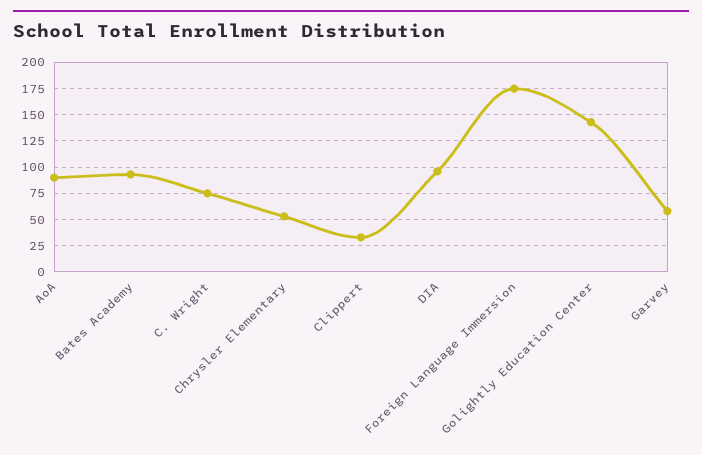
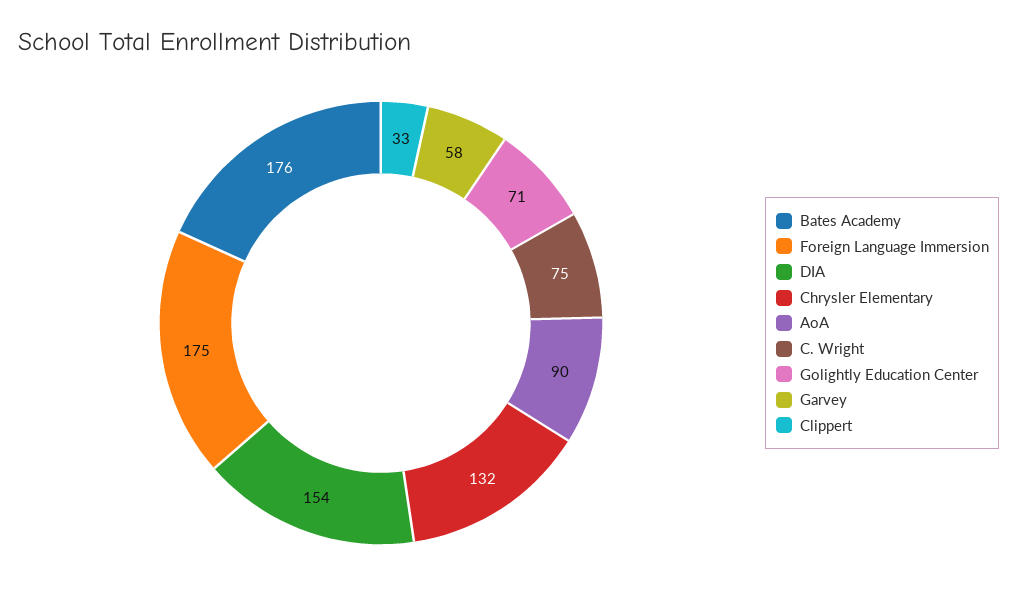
  {
    "AoA": 90,
-   "Bates Academy": 100,
+   "Bates Academy": 176,
    "C. Wright": 75,
-   "Chrysler Elementary": 50,
+   "Chrysler Elementary": 132,
    "Clippert": 33,
-   "DIA": 100,
+   "DIA": 154,
    "Foreign Language Immersion": 175,
-   "Golightly Education Center": 150,
+   "Golightly Education Center": 71,
    "Garvey": 58
  }

